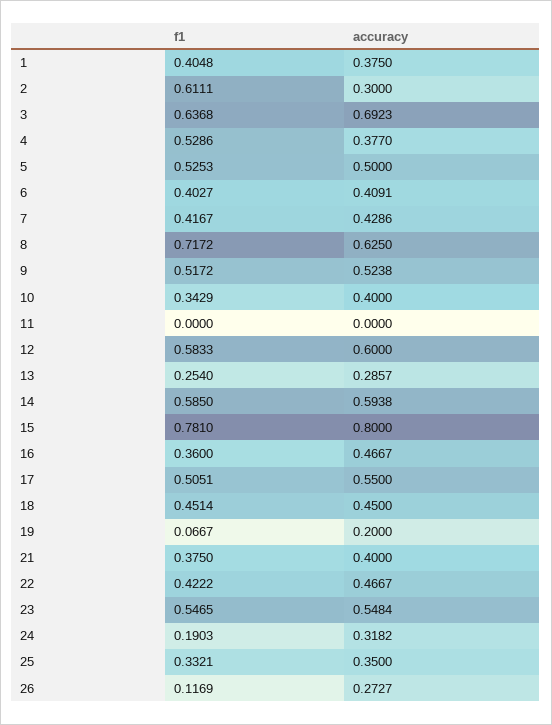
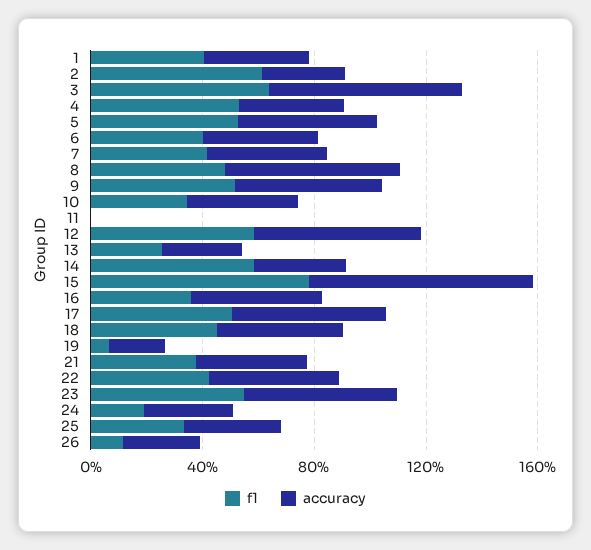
  {
    "f1": {
      "1": 0.4048,
      "2": 0.6111,
      "3": 0.6368,
      "4": 0.5286,
      "5": 0.5253,
      "6": 0.4027,
      "7": 0.4167,
-     "8": 0.7172,
+     "8": 0.5,
      "9": 0.5172,
      "10": 0.3429,
      "11": 0,
      "12": 0.5833,
      "13": 0.254,
      "14": 0.585,
      "15": 0.781,
      "16": 0.36,
      "17": 0.5051,
      "18": 0.4514,
      "19": 0.0667,
      "21": 0.375,
      "22": 0.4222,
      "23": 0.5465,
      "24": 0.1903,
      "25": 0.3321,
      "26": 0.1169
    },
    "accuracy": {
      "1": 0.375,
      "2": 0.3,
      "3": 0.6923,
      "4": 0.377,
      "5": 0.5,
      "6": 0.4091,
      "7": 0.4286,
      "8": 0.625,
      "9": 0.5238,
      "10": 0.4,
      "11": 0,
      "12": 0.6,
      "13": 0.2857,
-     "14": 0.5938,
+     "14": 0.3,
      "15": 0.8,
      "16": 0.4667,
      "17": 0.55,
      "18": 0.45,
      "19": 0.2,
      "21": 0.4,
      "22": 0.4667,
      "23": 0.5484,
      "24": 0.3182,
      "25": 0.35,
      "26": 0.2727
    }
  }

